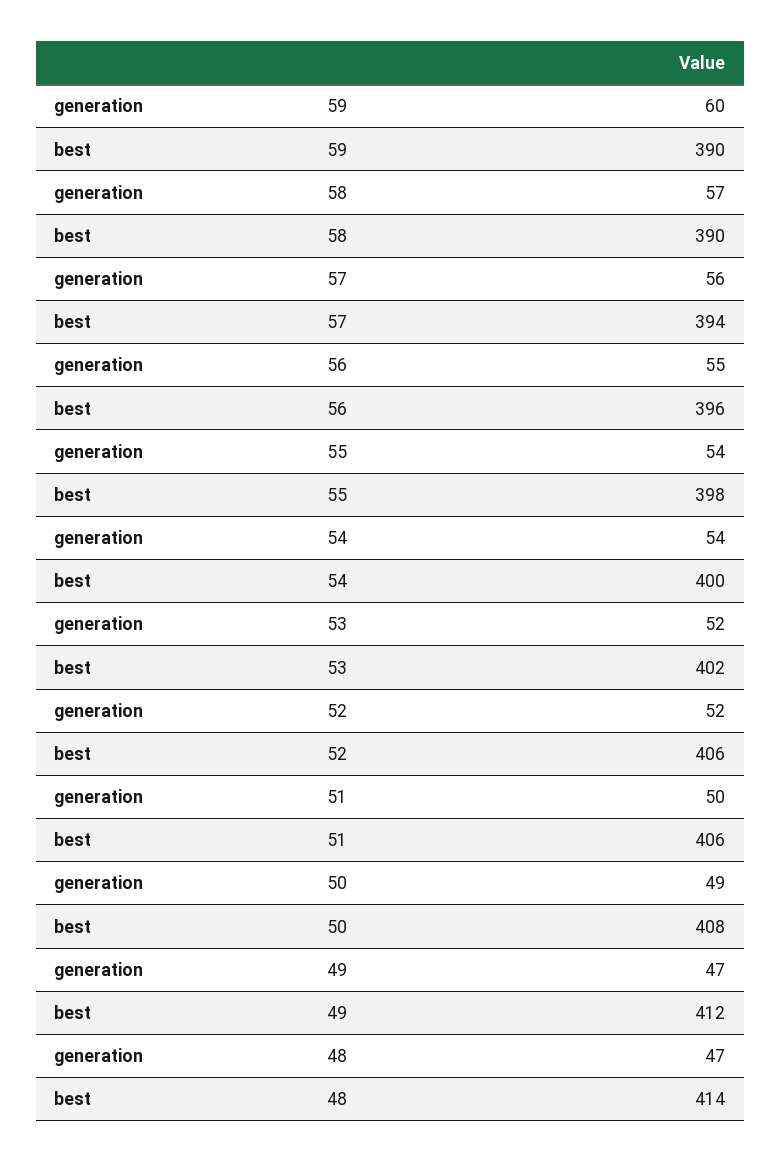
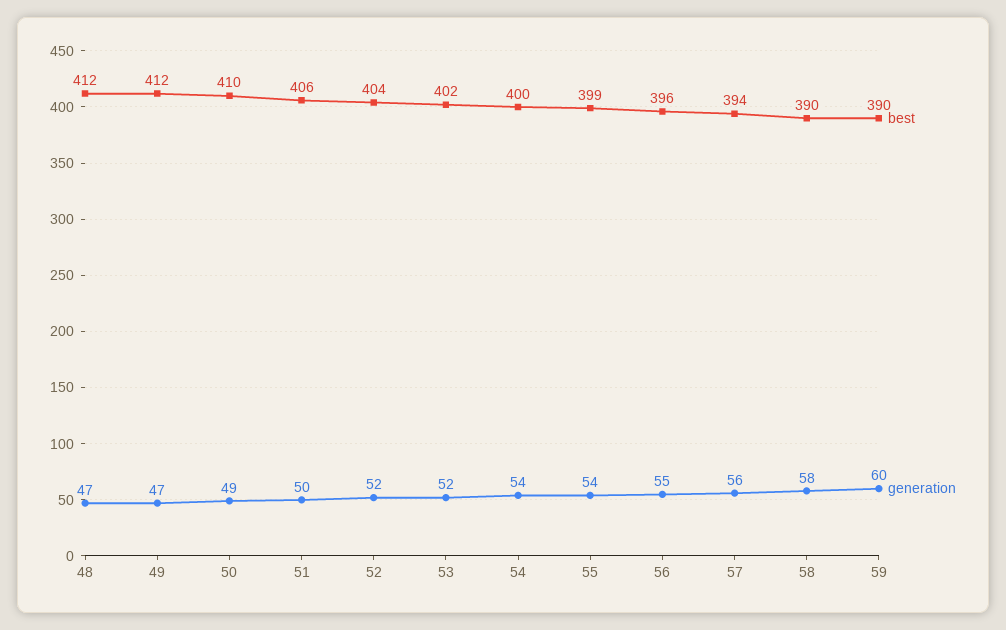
  {
    "generation": {
      "59": 60,
-     "58": 57,
+     "58": 58,
      "57": 56,
      "56": 55,
      "55": 54,
      "54": 54,
      "53": 52,
      "52": 52,
      "51": 50,
      "50": 49,
      "49": 47,
      "48": 47
    },
    "best": {
      "59": 390,
      "58": 390,
      "57": 394,
      "56": 396,
-     "55": 398,
+     "55": 399,
      "54": 400,
      "53": 402,
-     "52": 406,
+     "52": 404,
      "51": 406,
-     "50": 408,
+     "50": 410,
      "49": 412,
-     "48": 414
+     "48": 412
    }
  }

